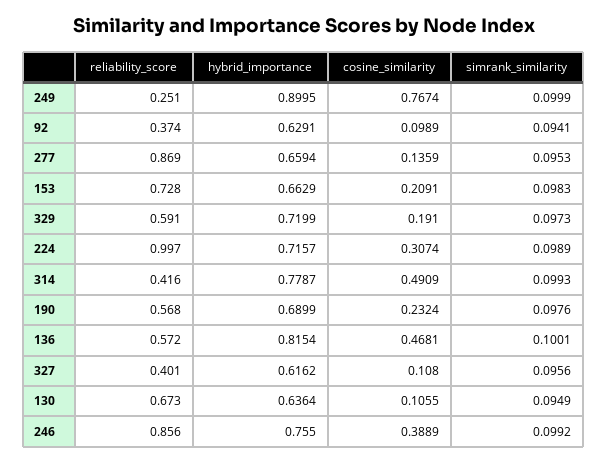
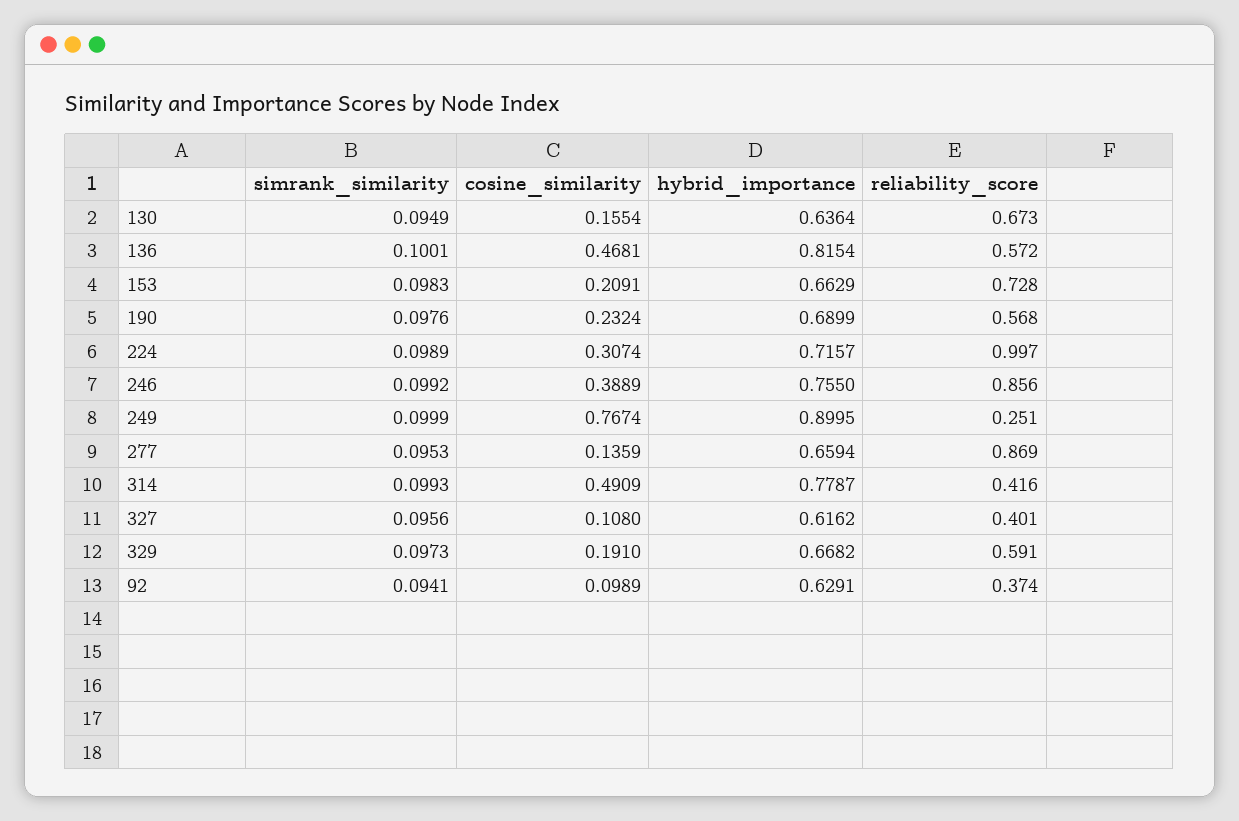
  {
    "reliability_score": {
      "249": 0.251,
      "92": 0.374,
      "277": 0.869,
      "153": 0.728,
      "329": 0.591,
      "224": 0.997,
      "314": 0.416,
      "190": 0.568,
      "136": 0.572,
      "327": 0.401,
      "130": 0.673,
      "246": 0.856
    },
    "hybrid_importance": {
      "249": 0.8995,
      "92": 0.6291,
      "277": 0.6594,
      "153": 0.6629,
-     "329": 0.7199,
+     "329": 0.6682,
      "224": 0.7157,
      "314": 0.7787,
      "190": 0.6899,
      "136": 0.8154,
      "327": 0.6162,
      "130": 0.6364,
      "246": 0.755
    },
    "cosine_similarity": {
      "249": 0.7674,
      "92": 0.0989,
      "277": 0.1359,
      "153": 0.2091,
      "329": 0.191,
      "224": 0.3074,
      "314": 0.4909,
      "190": 0.2324,
      "136": 0.4681,
      "327": 0.108,
-     "130": 0.1055,
+     "130": 0.1554,
      "246": 0.3889
    },
    "simrank_similarity": {
      "249": 0.0999,
      "92": 0.0941,
      "277": 0.0953,
      "153": 0.0983,
      "329": 0.0973,
      "224": 0.0989,
      "314": 0.0993,
      "190": 0.0976,
      "136": 0.1001,
      "327": 0.0956,
      "130": 0.0949,
      "246": 0.0992
    }
  }

